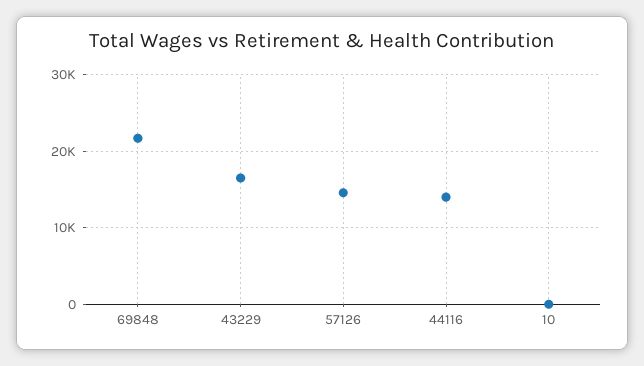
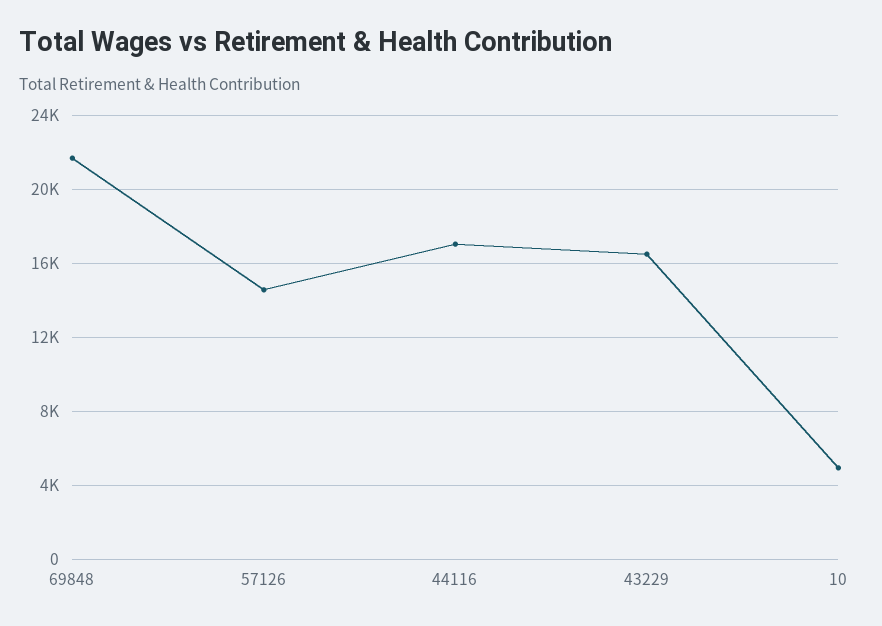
  {
    "69848": 21500,
    "43229": 16500,
    "57126": 14500,
-   "44116": 14000,
+   "44116": 17000,
-   "10": 0
+   "10": 5000
  }

